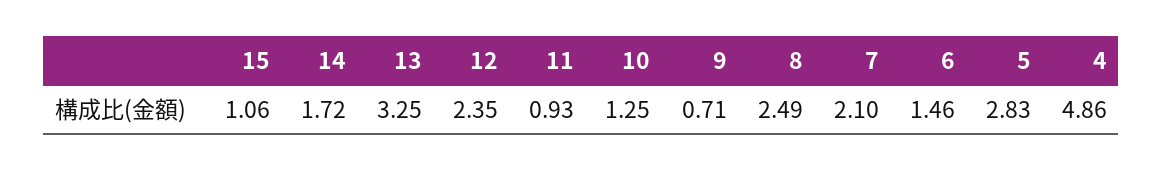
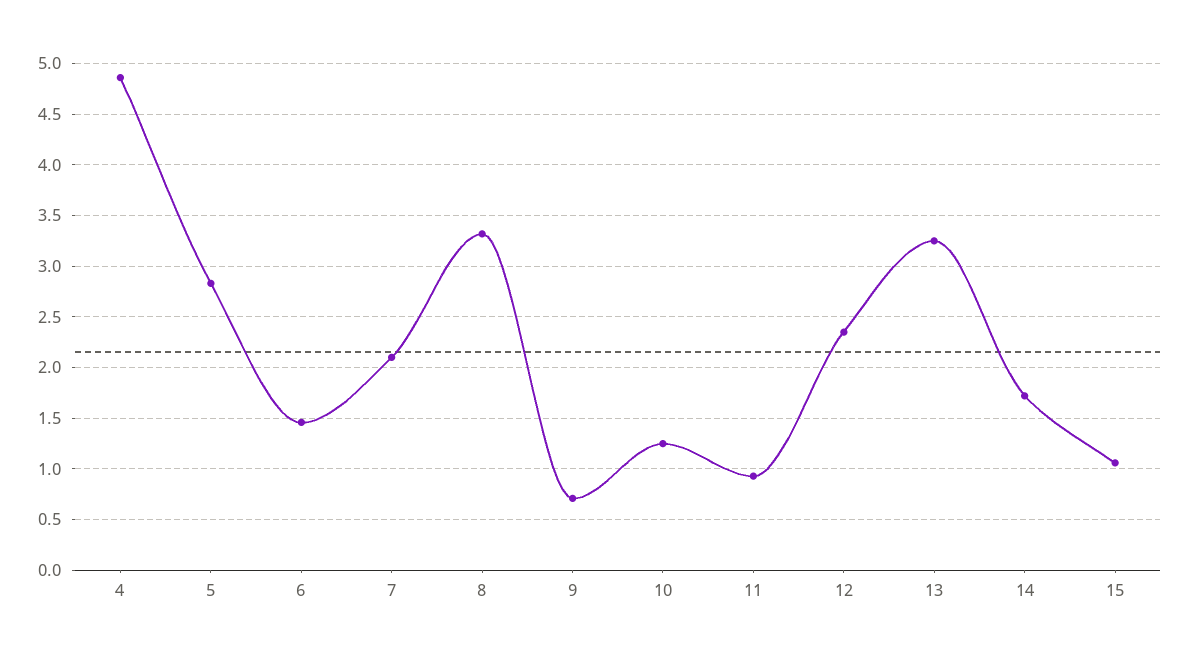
  {
    "15": 1.06,
    "14": 1.72,
    "13": 3.25,
    "12": 2.35,
    "11": 0.93,
    "10": 1.25,
    "9": 0.71,
-   "8": 2.49,
+   "8": 3.3,
    "7": 2.1,
    "6": 1.46,
    "5": 2.83,
    "4": 4.86
  }

